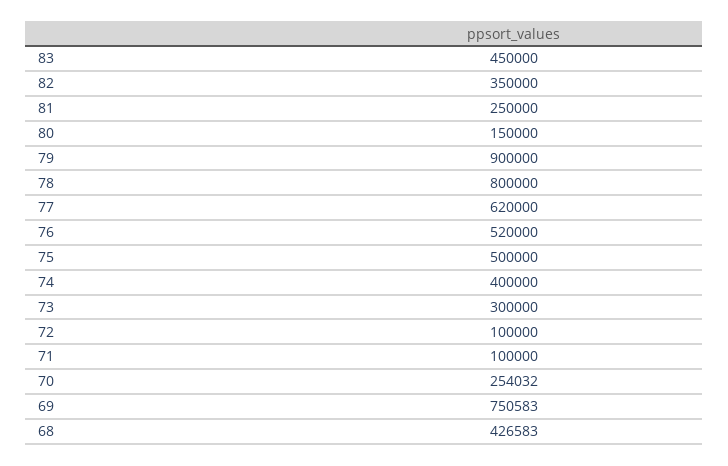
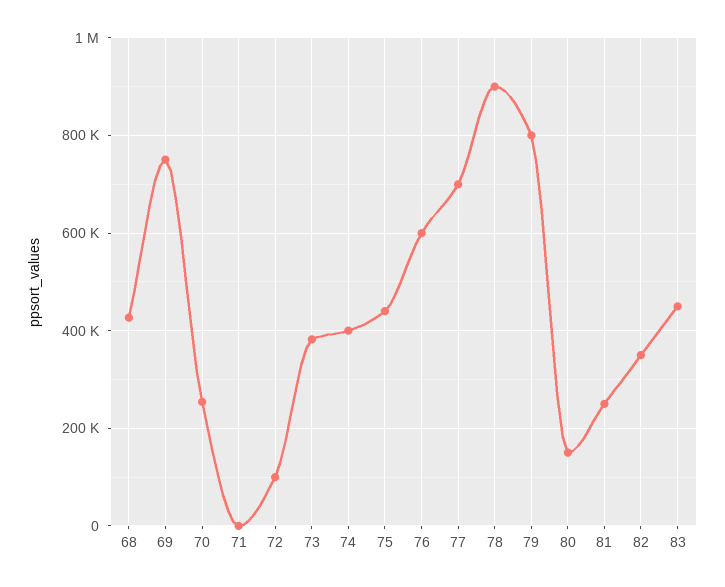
  {
    "83": 450000,
    "82": 350000,
    "81": 250000,
    "80": 150000,
-   "79": 900000,
+   "79": 800000,
-   "78": 800000,
+   "78": 900000,
-   "77": 620000,
+   "77": 700000,
-   "76": 520000,
+   "76": 600000,
-   "75": 500000,
+   "75": 440000,
    "74": 400000,
-   "73": 300000,
+   "73": 380000,
    "72": 100000,
-   "71": 100000,
+   "71": 0,
    "70": 254032,
    "69": 750583,
    "68": 426583
  }

